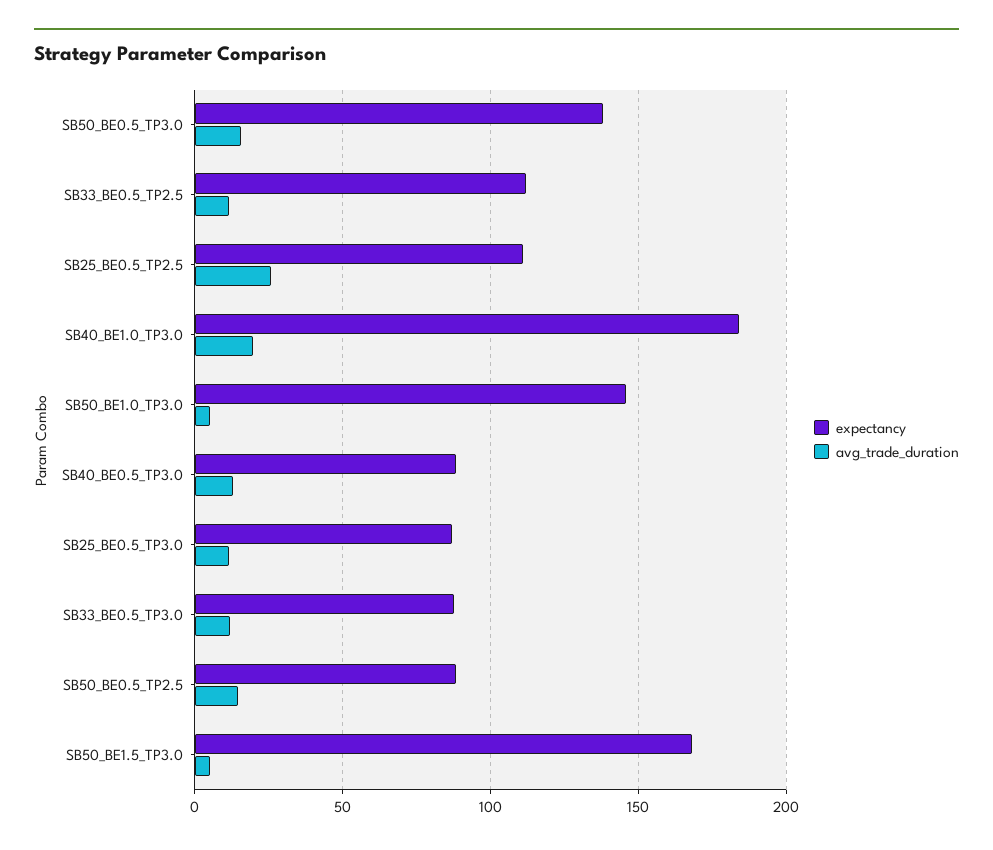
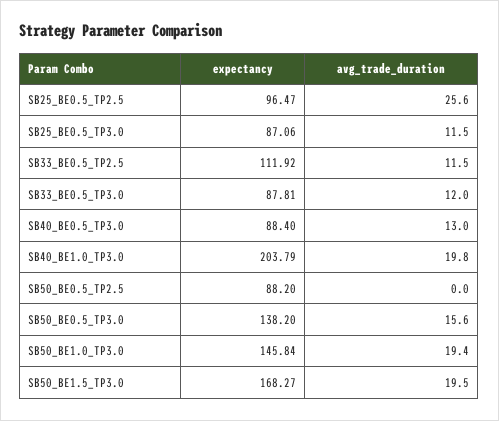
  {
    "expectancy": {
      "SB50_BE0.5_TP3.0": 138.2,
      "SB33_BE0.5_TP2.5": 111.92,
-     "SB25_BE0.5_TP2.5": 110,
+     "SB25_BE0.5_TP2.5": 96.47,
-     "SB40_BE1.0_TP3.0": 185,
+     "SB40_BE1.0_TP3.0": 203.79,
      "SB50_BE1.0_TP3.0": 145.84,
      "SB40_BE0.5_TP3.0": 88.4,
      "SB25_BE0.5_TP3.0": 87.06,
      "SB33_BE0.5_TP3.0": 87.81,
      "SB50_BE0.5_TP2.5": 88.2,
      "SB50_BE1.5_TP3.0": 168.27
    },
    "avg_trade_duration": {
      "SB50_BE0.5_TP3.0": 15.6,
      "SB33_BE0.5_TP2.5": 11.5,
      "SB25_BE0.5_TP2.5": 25.6,
      "SB40_BE1.0_TP3.0": 19.8,
-     "SB50_BE1.0_TP3.0": 5,
+     "SB50_BE1.0_TP3.0": 19.4,
      "SB40_BE0.5_TP3.0": 13,
      "SB25_BE0.5_TP3.0": 11.5,
      "SB33_BE0.5_TP3.0": 12,
-     "SB50_BE0.5_TP2.5": 15,
+     "SB50_BE0.5_TP2.5": 0,
-     "SB50_BE1.5_TP3.0": 5
+     "SB50_BE1.5_TP3.0": 19.5
    }
  }

